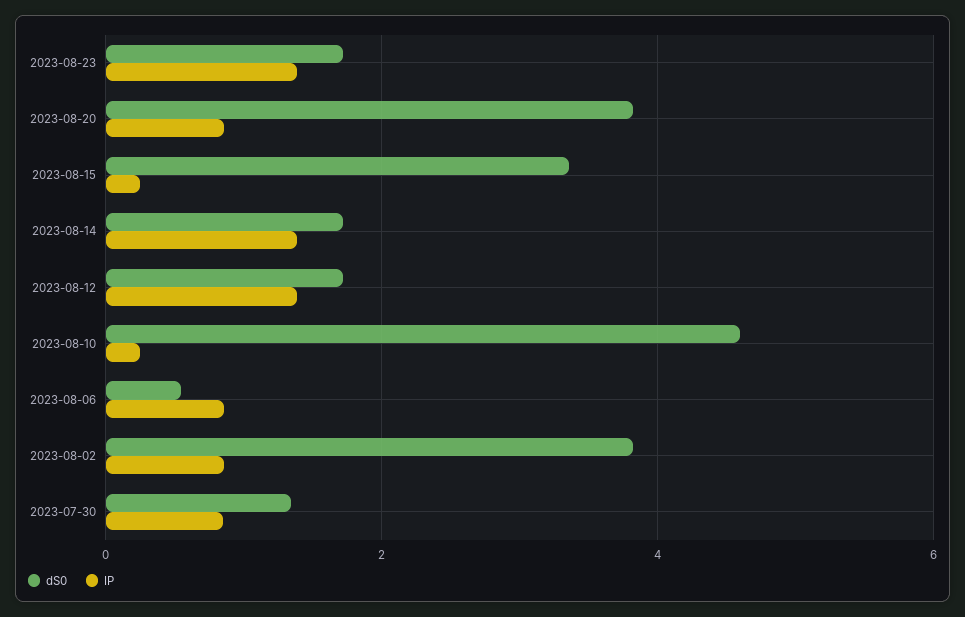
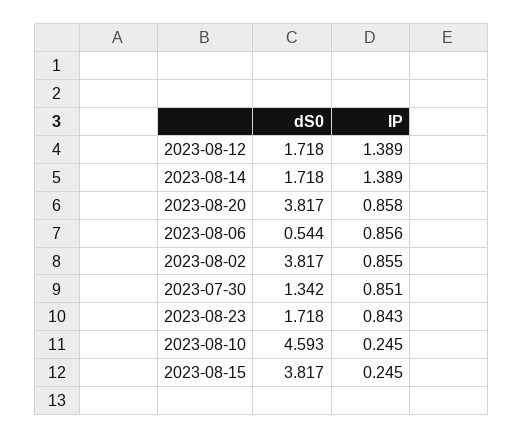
  {
    "dS0": {
      "2023-08-23": 1.718,
      "2023-08-20": 3.817,
-     "2023-08-15": 3.4,
+     "2023-08-15": 3.817,
      "2023-08-14": 1.718,
      "2023-08-12": 1.718,
      "2023-08-10": 4.593,
      "2023-08-06": 0.544,
      "2023-08-02": 3.817,
      "2023-07-30": 1.342
    },
    "IP": {
-     "2023-08-23": 1.4,
+     "2023-08-23": 0.843,
      "2023-08-20": 0.858,
      "2023-08-15": 0.245,
      "2023-08-14": 1.389,
      "2023-08-12": 1.389,
      "2023-08-10": 0.245,
      "2023-08-06": 0.856,
      "2023-08-02": 0.855,
      "2023-07-30": 0.851
    }
  }

